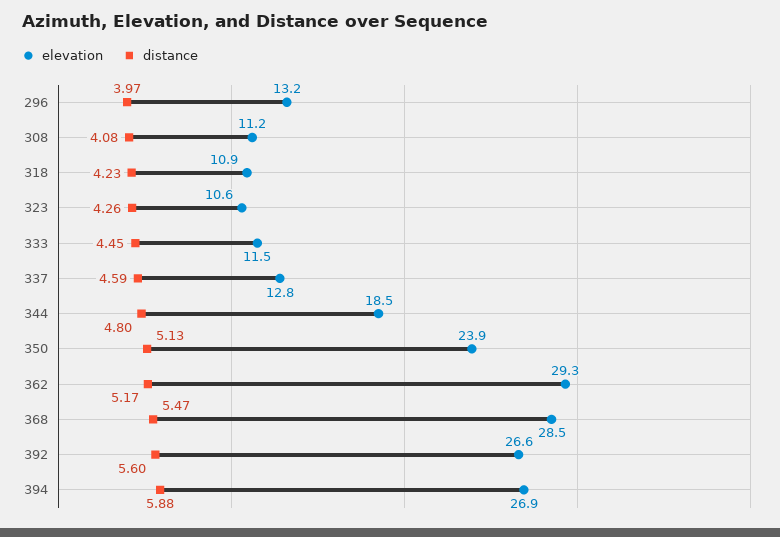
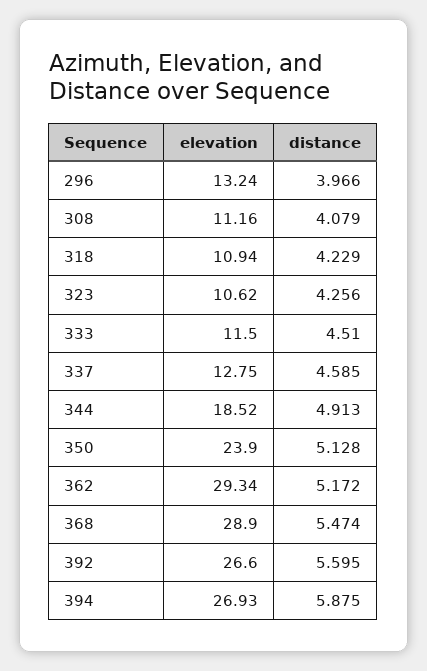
  {
    "elevation": {
      "296": 13.24,
      "308": 11.16,
      "318": 10.94,
      "323": 10.62,
      "333": 11.5,
      "337": 12.75,
      "344": 18.52,
      "350": 23.9,
      "362": 29.34,
-     "368": 28.5,
+     "368": 28.9,
      "392": 26.6,
      "394": 26.93
    },
    "distance": {
      "296": 3.966,
      "308": 4.079,
      "318": 4.229,
      "323": 4.256,
-     "333": 4.45,
+     "333": 4.51,
      "337": 4.585,
-     "344": 4.8,
+     "344": 4.913,
      "350": 5.128,
      "362": 5.172,
      "368": 5.474,
      "392": 5.595,
      "394": 5.875
    }
  }

